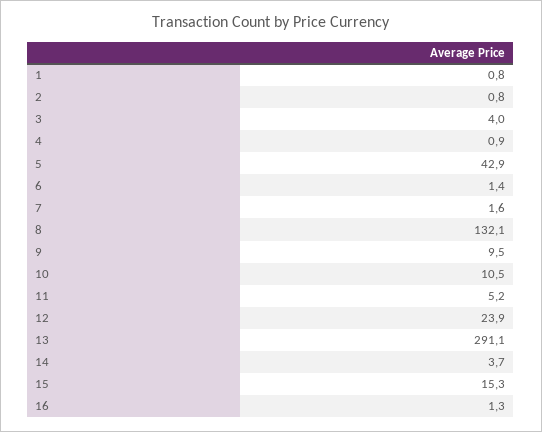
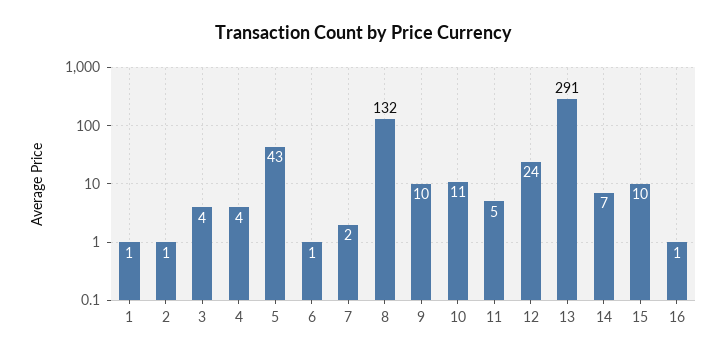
  {
    "1": 0.8,
    "2": 0.8,
    "3": 4,
-   "4": 0.9,
+   "4": 4,
    "5": 42.9,
    "6": 1.4,
    "7": 1.6,
    "8": 132.1,
    "9": 9.5,
    "10": 10.5,
    "11": 5.2,
    "12": 23.9,
    "13": 291.1,
-   "14": 3.7,
+   "14": 7,
-   "15": 15.3,
+   "15": 10,
    "16": 1.3
  }

